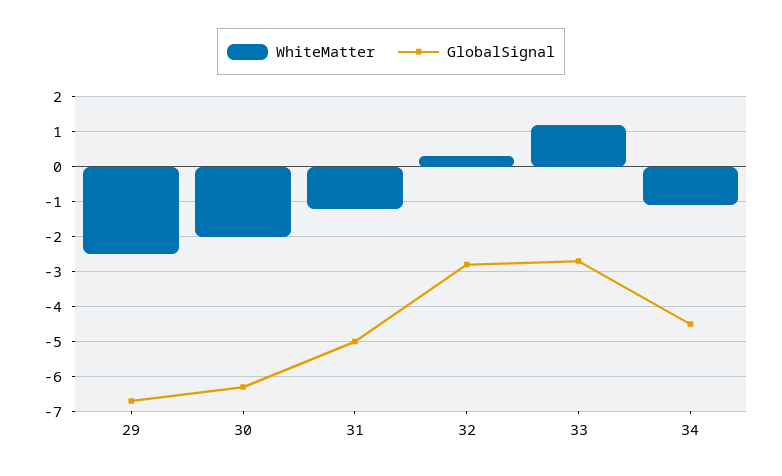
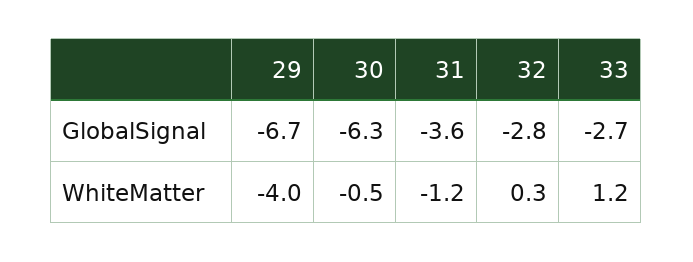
  {
    "WhiteMatter": {
-     "29": -2.5,
+     "29": -4,
-     "30": -2,
+     "30": -0.5,
      "31": -1.2,
      "32": 0.3,
-     "33": 1.2,
+     "33": 1.2
-     "34": -1
    },
    "GlobalSignal": {
      "29": -6.7,
      "30": -6.3,
-     "31": -5,
+     "31": -3.6,
      "32": -2.8,
-     "33": -2.7,
+     "33": -2.7
-     "34": -4.5
    }
  }

